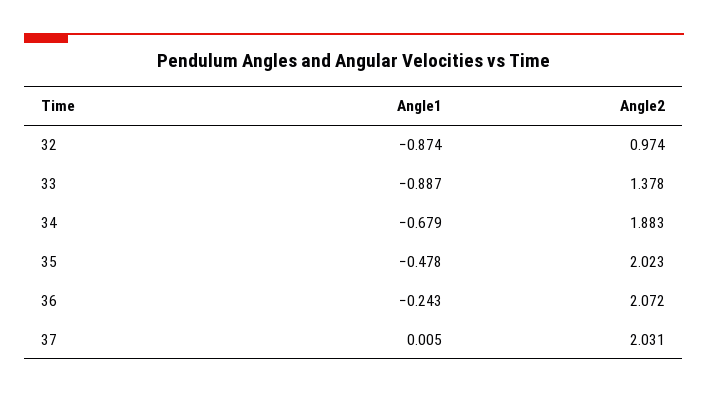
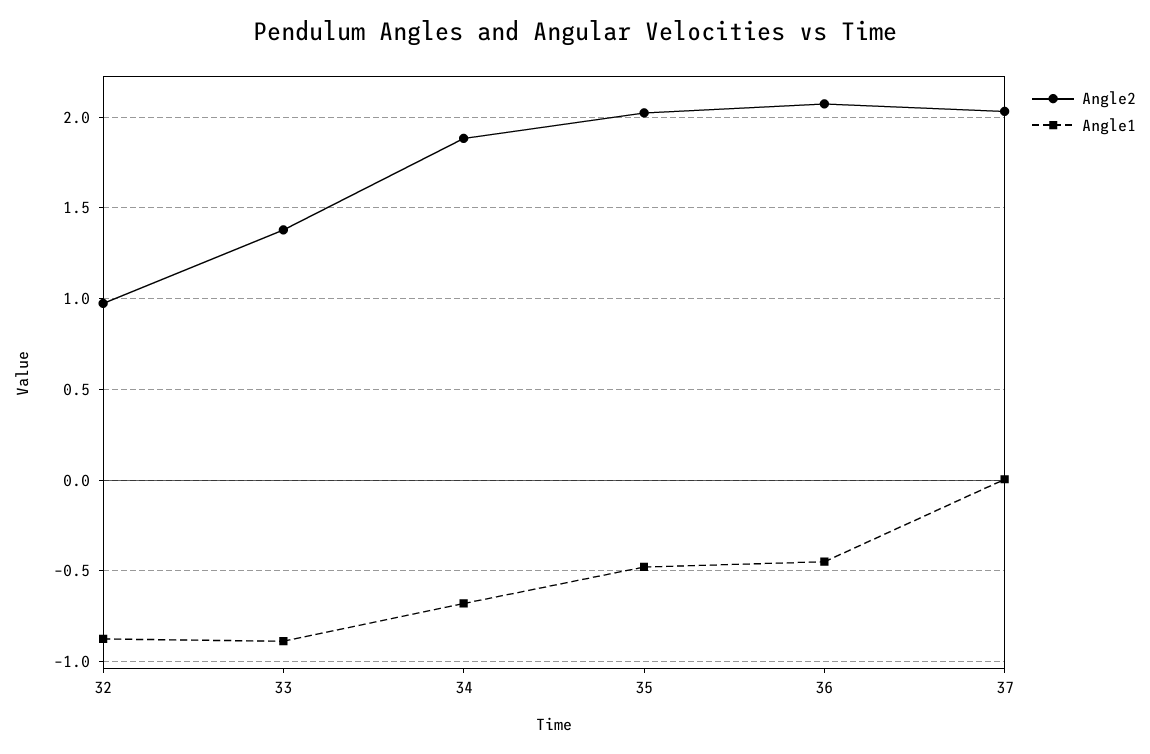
  {
    "Angle1": {
      "32": -0.874,
      "33": -0.887,
      "34": -0.679,
      "35": -0.478,
-     "36": -0.243,
+     "36": -0.45,
      "37": 0.005
    },
    "Angle2": {
      "32": 0.974,
      "33": 1.378,
      "34": 1.883,
      "35": 2.023,
      "36": 2.072,
      "37": 2.031
    }
  }

